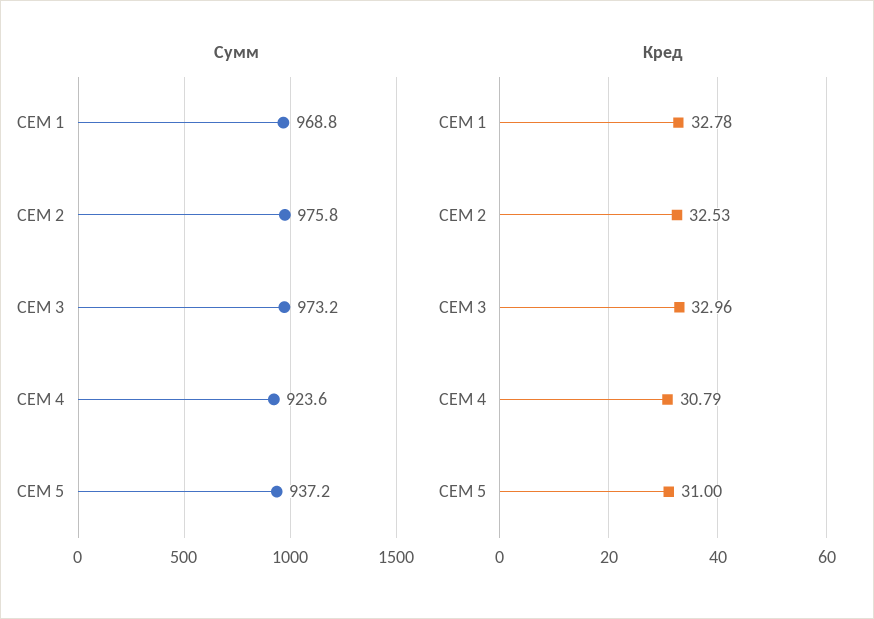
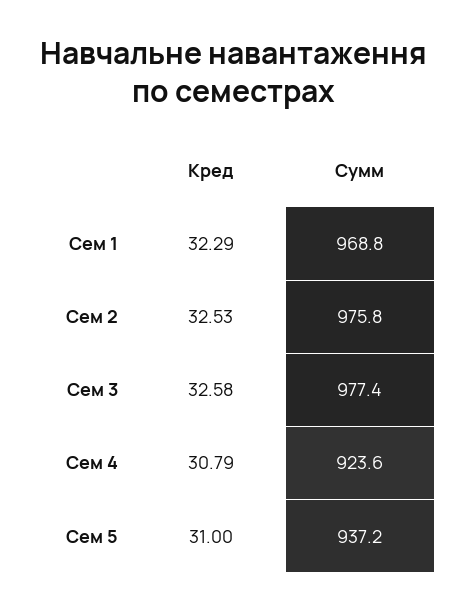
  {
    "Сумм": {
      "СЕМ 1": 968.8,
      "СЕМ 2": 975.8,
-     "СЕМ 3": 973.2,
+     "СЕМ 3": 977.4,
      "СЕМ 4": 923.6,
      "СЕМ 5": 937.2
    },
    "Кред": {
-     "СЕМ 1": 32.78,
+     "СЕМ 1": 32.29,
      "СЕМ 2": 32.53,
-     "СЕМ 3": 32.96,
+     "СЕМ 3": 32.58,
      "СЕМ 4": 30.79,
      "СЕМ 5": 31
    }
  }

